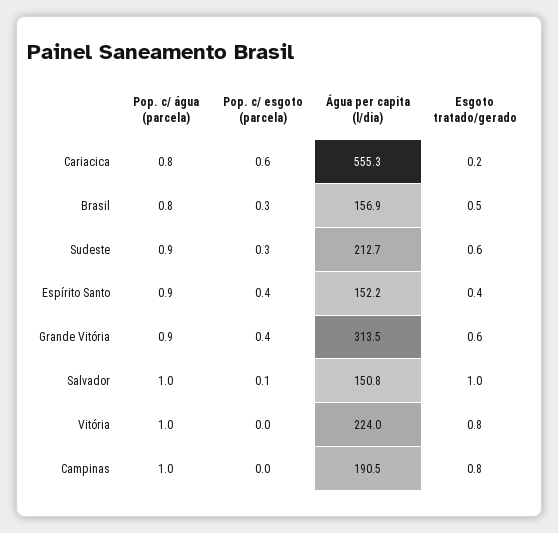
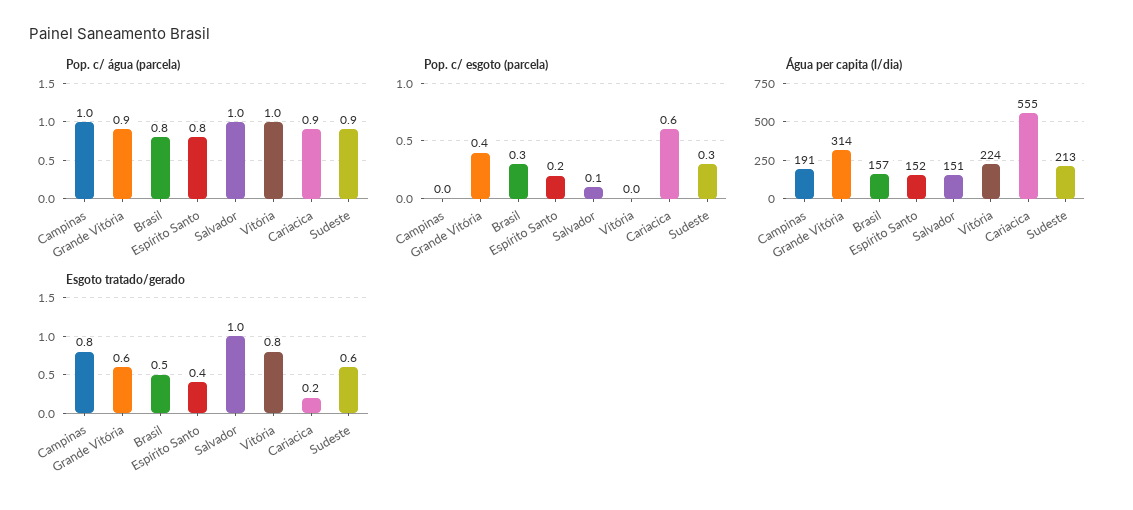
  {
    "Pop. c/ água (parcela)": {
-     "Cariacica": 0.8,
+     "Cariacica": 0.9,
      "Brasil": 0.8,
      "Sudeste": 0.9,
-     "Espírito Santo": 0.9,
+     "Espírito Santo": 0.8,
      "Grande Vitória": 0.9,
      "Salvador": 1,
      "Vitória": 1,
      "Campinas": 1
    },
    "Pop. c/ esgoto (parcela)": {
      "Cariacica": 0.6,
      "Brasil": 0.3,
      "Sudeste": 0.3,
-     "Espírito Santo": 0.4,
+     "Espírito Santo": 0.2,
      "Grande Vitória": 0.4,
      "Salvador": 0.1,
      "Vitória": 0,
      "Campinas": 0
    },
    "Água per capita (l/dia)": {
      "Cariacica": 555.3,
      "Brasil": 156.9,
      "Sudeste": 212.7,
      "Espírito Santo": 152.2,
      "Grande Vitória": 313.5,
      "Salvador": 150.8,
      "Vitória": 224,
      "Campinas": 190.5
    },
    "Esgoto tratado/gerado": {
      "Cariacica": 0.2,
      "Brasil": 0.5,
      "Sudeste": 0.6,
      "Espírito Santo": 0.4,
      "Grande Vitória": 0.6,
      "Salvador": 1,
      "Vitória": 0.8,
      "Campinas": 0.8
    }
  }

